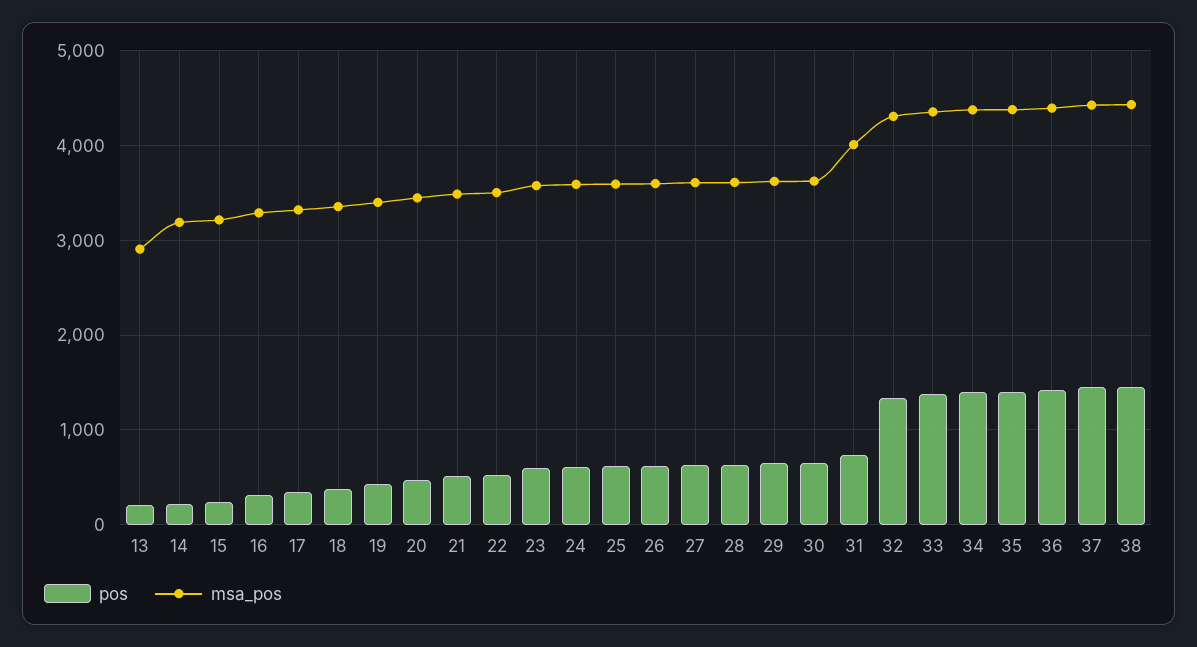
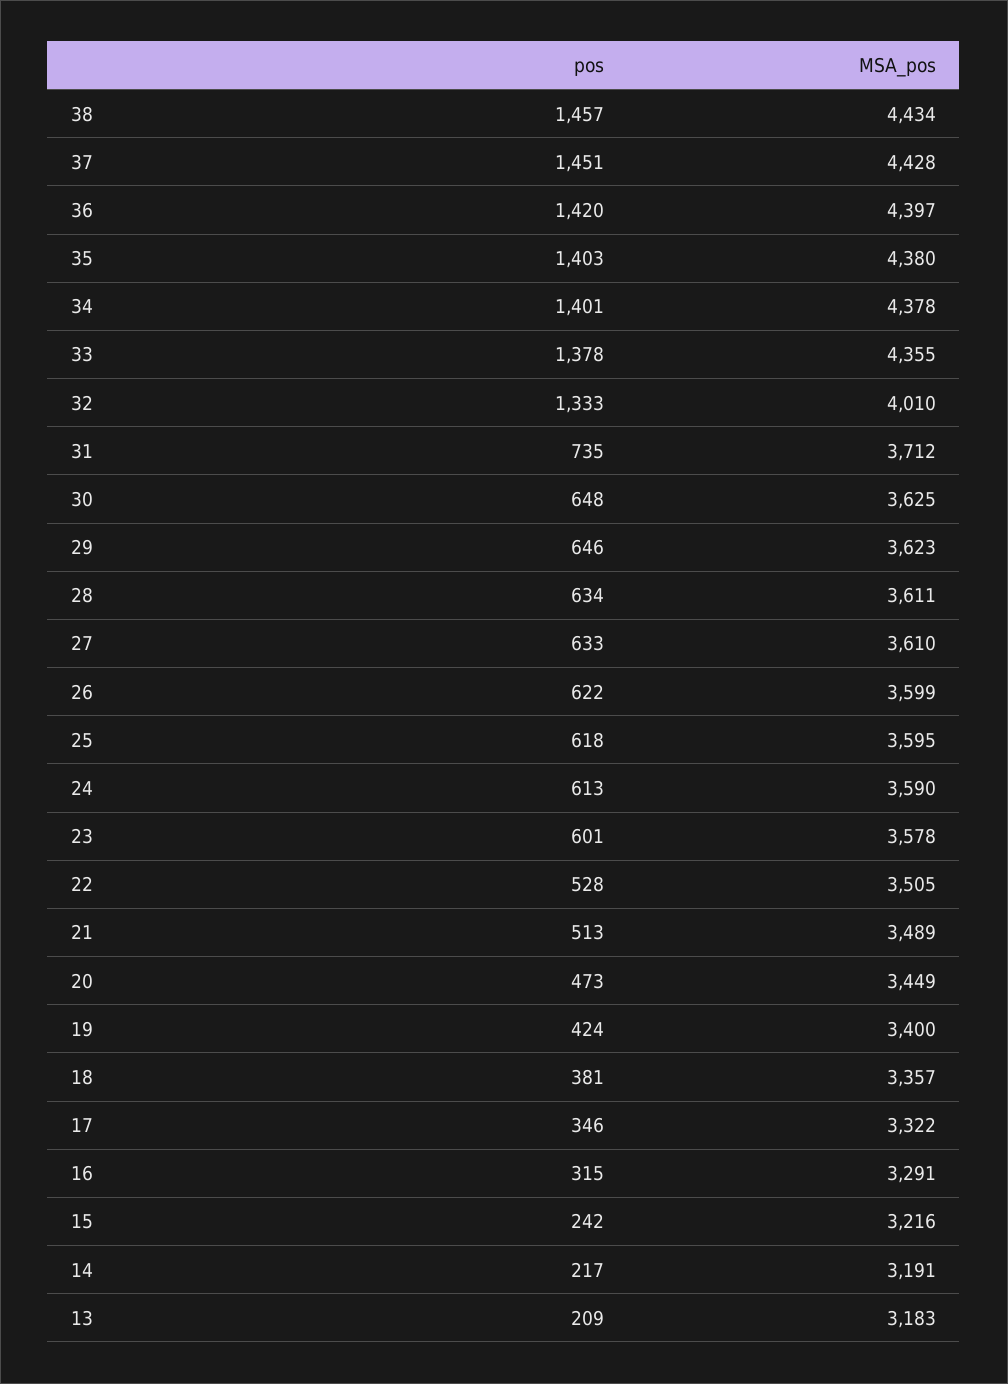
  {
    "pos": {
      "13": 209,
      "14": 217,
      "15": 242,
      "16": 315,
      "17": 346,
      "18": 381,
      "19": 424,
      "20": 473,
      "21": 513,
      "22": 528,
      "23": 601,
      "24": 613,
      "25": 618,
      "26": 622,
      "27": 633,
      "28": 634,
      "29": 646,
      "30": 648,
      "31": 735,
      "32": 1333,
      "33": 1378,
      "34": 1401,
      "35": 1403,
      "36": 1420,
      "37": 1451,
      "38": 1457
    },
    "msa_pos": {
-     "13": 2900,
+     "13": 3183,
      "14": 3191,
      "15": 3216,
      "16": 3291,
      "17": 3322,
      "18": 3357,
      "19": 3400,
      "20": 3449,
      "21": 3489,
      "22": 3505,
      "23": 3578,
      "24": 3590,
      "25": 3595,
      "26": 3599,
      "27": 3610,
      "28": 3611,
      "29": 3623,
      "30": 3625,
-     "31": 4000,
+     "31": 3712,
-     "32": 4300,
+     "32": 4010,
      "33": 4355,
      "34": 4378,
      "35": 4380,
      "36": 4397,
      "37": 4428,
      "38": 4434
    }
  }

